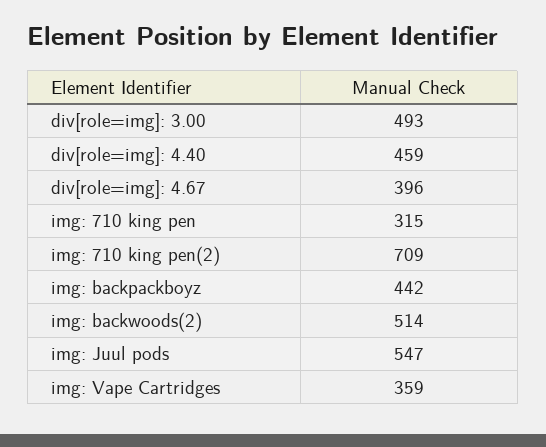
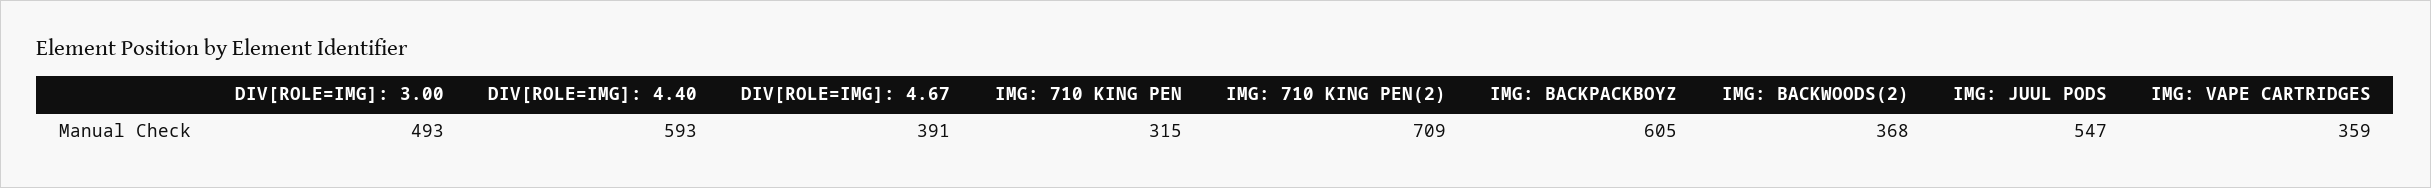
  {
    "div[role=img]: 3.00": 493,
-   "div[role=img]: 4.40": 459,
+   "div[role=img]: 4.40": 593,
-   "div[role=img]: 4.67": 396,
+   "div[role=img]: 4.67": 391,
    "img: 710 king pen": 315,
    "img: 710 king pen(2)": 709,
-   "img: backpackboyz": 442,
+   "img: backpackboyz": 605,
-   "img: backwoods(2)": 514,
+   "img: backwoods(2)": 368,
    "img: Juul pods": 547,
    "img: Vape Cartridges": 359
  }

